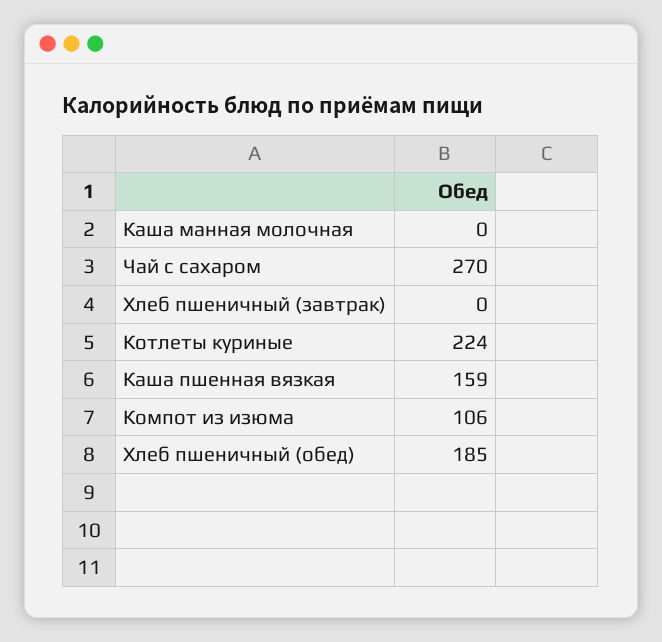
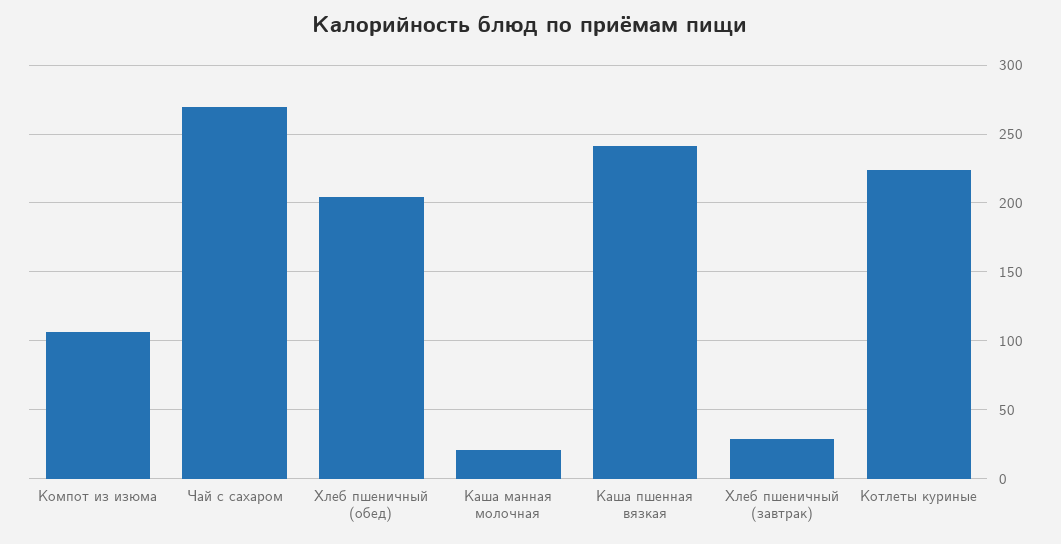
  {
-   "Каша манная молочная": 0,
+   "Каша манная молочная": 20,
    "Чай с сахаром": 270,
-   "Хлеб пшеничный (завтрак)": 0,
+   "Хлеб пшеничный (завтрак)": 30,
    "Котлеты куриные": 224,
-   "Каша пшенная вязкая": 159,
+   "Каша пшенная вязкая": 240,
    "Компот из изюма": 106,
-   "Хлеб пшеничный (обед)": 185
+   "Хлеб пшеничный (обед)": 205
  }

